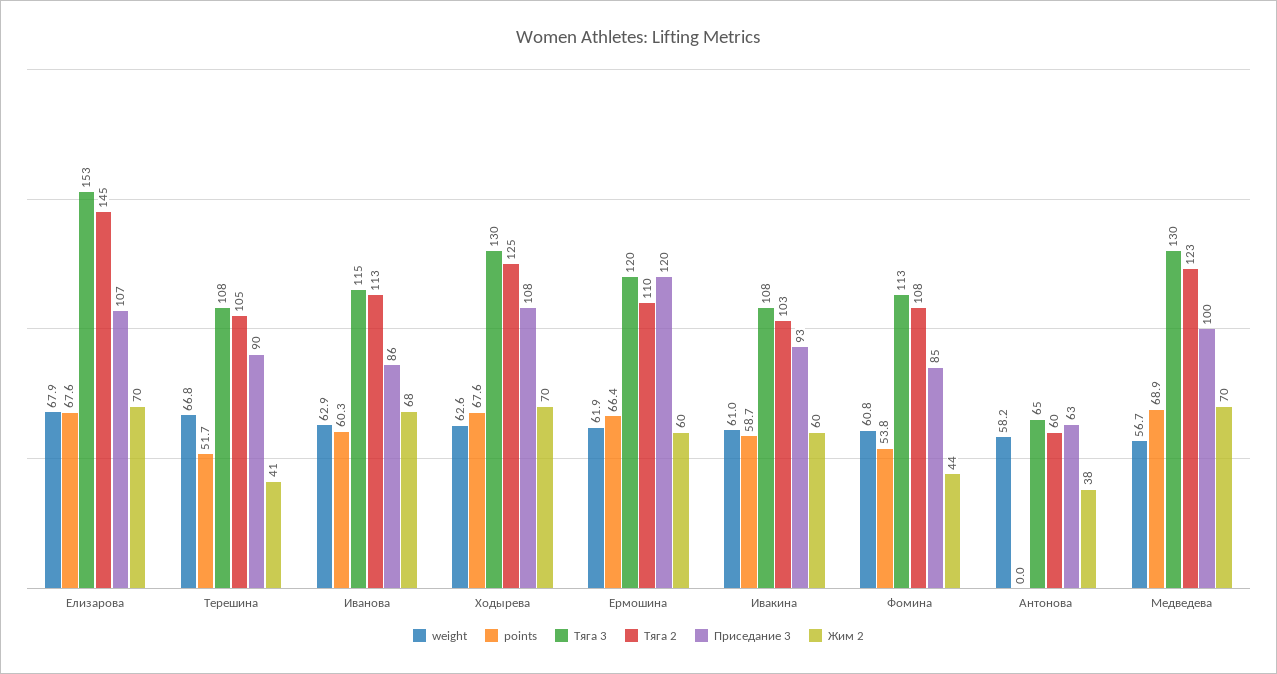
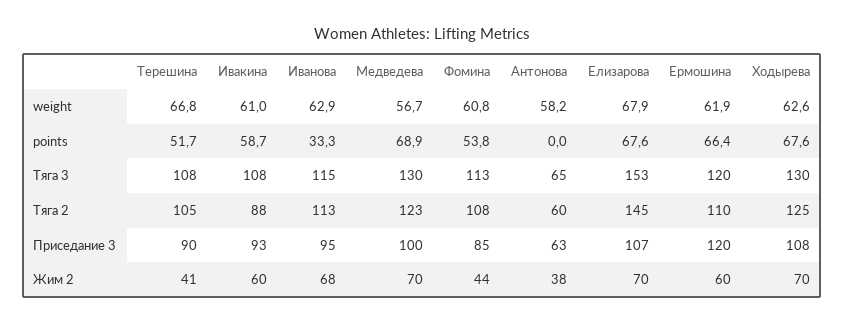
  {
    "weight": {
      "Елизарова": 67.9,
      "Терешина": 66.8,
      "Иванова": 62.9,
      "Ходырева": 62.6,
      "Ермошина": 61.9,
      "Ивакина": 61,
      "Фомина": 60.8,
      "Антонова": 58.2,
      "Медведева": 56.7
    },
    "points": {
      "Елизарова": 67.6,
      "Терешина": 51.7,
-     "Иванова": 60.3,
+     "Иванова": 33.3,
      "Ходырева": 67.6,
      "Ермошина": 66.4,
      "Ивакина": 58.7,
      "Фомина": 53.8,
      "Антонова": 0,
      "Медведева": 68.9
    },
    "Тяга 3": {
      "Елизарова": 153,
      "Терешина": 108,
      "Иванова": 115,
      "Ходырева": 130,
      "Ермошина": 120,
      "Ивакина": 108,
      "Фомина": 113,
      "Антонова": 65,
      "Медведева": 130
    },
    "Тяга 2": {
      "Елизарова": 145,
      "Терешина": 105,
      "Иванова": 113,
      "Ходырева": 125,
      "Ермошина": 110,
-     "Ивакина": 103,
+     "Ивакина": 88,
      "Фомина": 108,
      "Антонова": 60,
      "Медведева": 123
    },
    "Приседание 3": {
      "Елизарова": 107,
      "Терешина": 90,
-     "Иванова": 86,
+     "Иванова": 95,
      "Ходырева": 108,
      "Ермошина": 120,
      "Ивакина": 93,
      "Фомина": 85,
      "Антонова": 63,
      "Медведева": 100
    },
    "Жим 2": {
      "Елизарова": 70,
      "Терешина": 41,
      "Иванова": 68,
      "Ходырева": 70,
      "Ермошина": 60,
      "Ивакина": 60,
      "Фомина": 44,
      "Антонова": 38,
      "Медведева": 70
    }
  }

